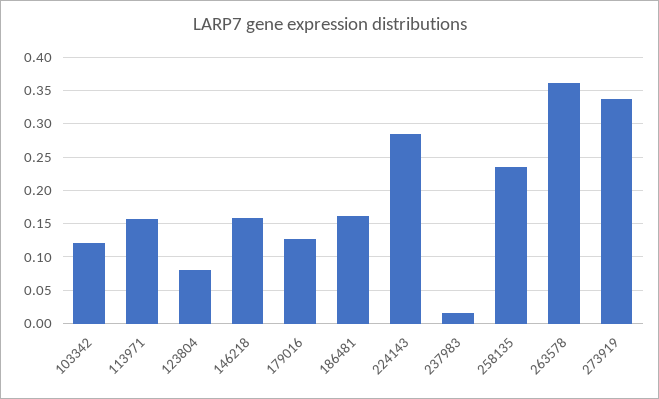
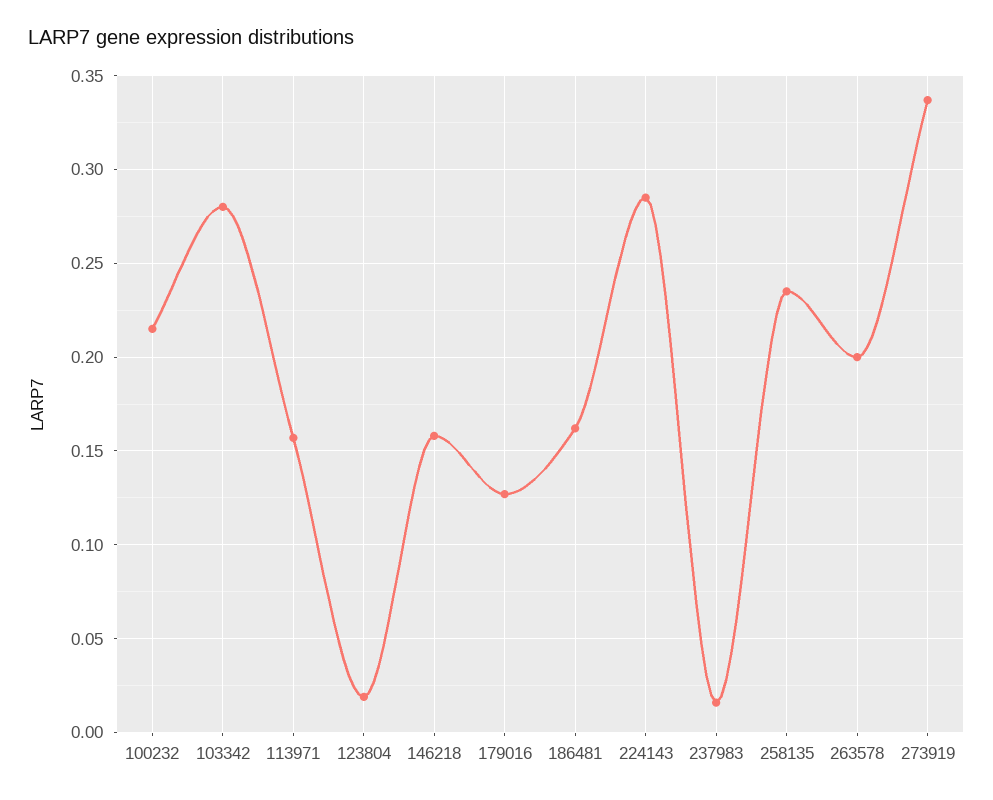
  {
-   "103342": 0.12,
+   "103342": 0.28,
    "113971": 0.155,
-   "123804": 0.08,
+   "123804": 0.02,
    "146218": 0.16,
    "179016": 0.125,
    "186481": 0.16,
    "224143": 0.285,
    "237983": 0.015,
    "258135": 0.235,
-   "263578": 0.36,
+   "263578": 0.2,
-   "273919": 0.335
+   "273919": 0.335,
+   "100232": 0.215
  }

